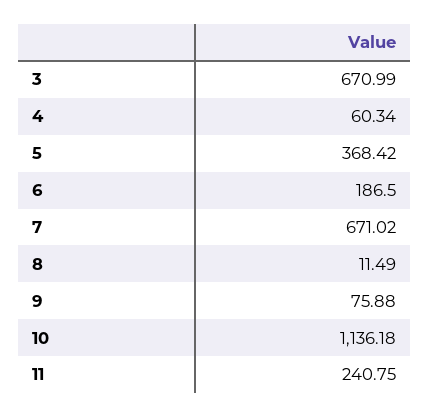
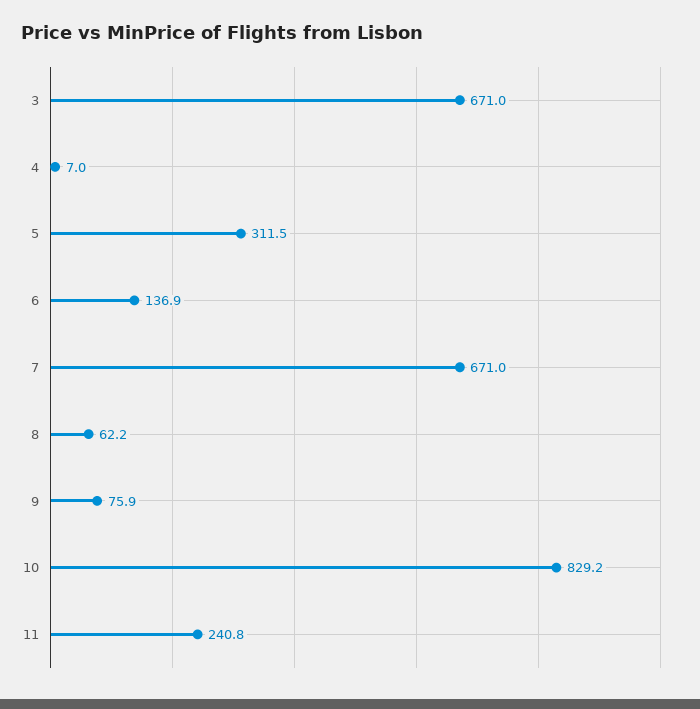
  {
    "3": 670.99,
-   "4": 60.34,
+   "4": 7,
-   "5": 368.42,
+   "5": 311.5,
-   "6": 186.5,
+   "6": 136.9,
    "7": 671.02,
-   "8": 11.49,
+   "8": 62.2,
    "9": 75.88,
-   "10": 1136.18,
+   "10": 829.2,
    "11": 240.75
  }

